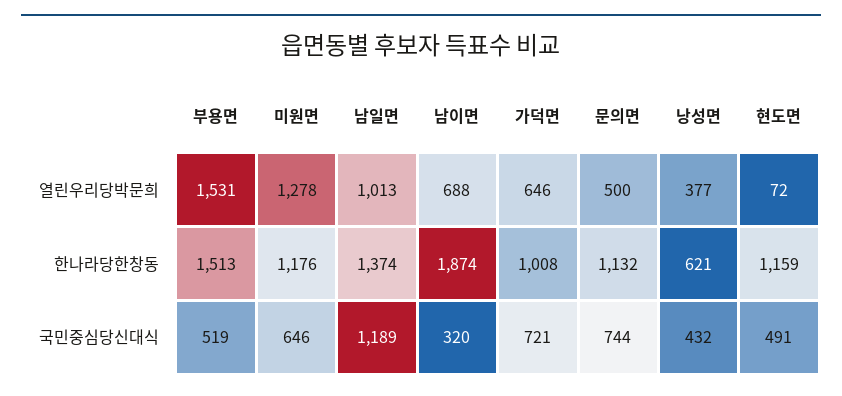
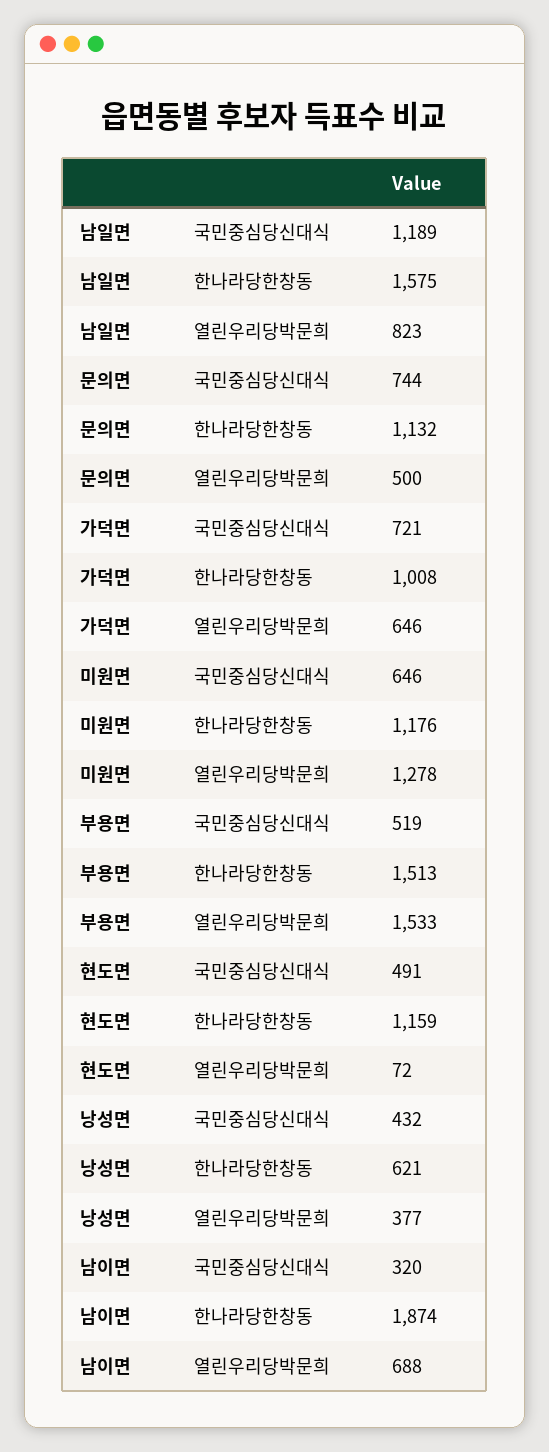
  {
    "부용면": {
-     "열린우리당박문희": 1531,
+     "열린우리당박문희": 1533,
      "한나라당한창동": 1513,
      "국민중심당신대식": 519
    },
    "미원면": {
      "열린우리당박문희": 1278,
      "한나라당한창동": 1176,
      "국민중심당신대식": 646
    },
    "남일면": {
-     "열린우리당박문희": 1013,
+     "열린우리당박문희": 823,
-     "한나라당한창동": 1374,
+     "한나라당한창동": 1575,
      "국민중심당신대식": 1189
    },
    "남이면": {
      "열린우리당박문희": 688,
      "한나라당한창동": 1874,
      "국민중심당신대식": 320
    },
    "가덕면": {
      "열린우리당박문희": 646,
      "한나라당한창동": 1008,
      "국민중심당신대식": 721
    },
    "문의면": {
      "열린우리당박문희": 500,
      "한나라당한창동": 1132,
      "국민중심당신대식": 744
    },
    "낭성면": {
      "열린우리당박문희": 377,
      "한나라당한창동": 621,
      "국민중심당신대식": 432
    },
    "현도면": {
      "열린우리당박문희": 72,
      "한나라당한창동": 1159,
      "국민중심당신대식": 491
    }
  }

